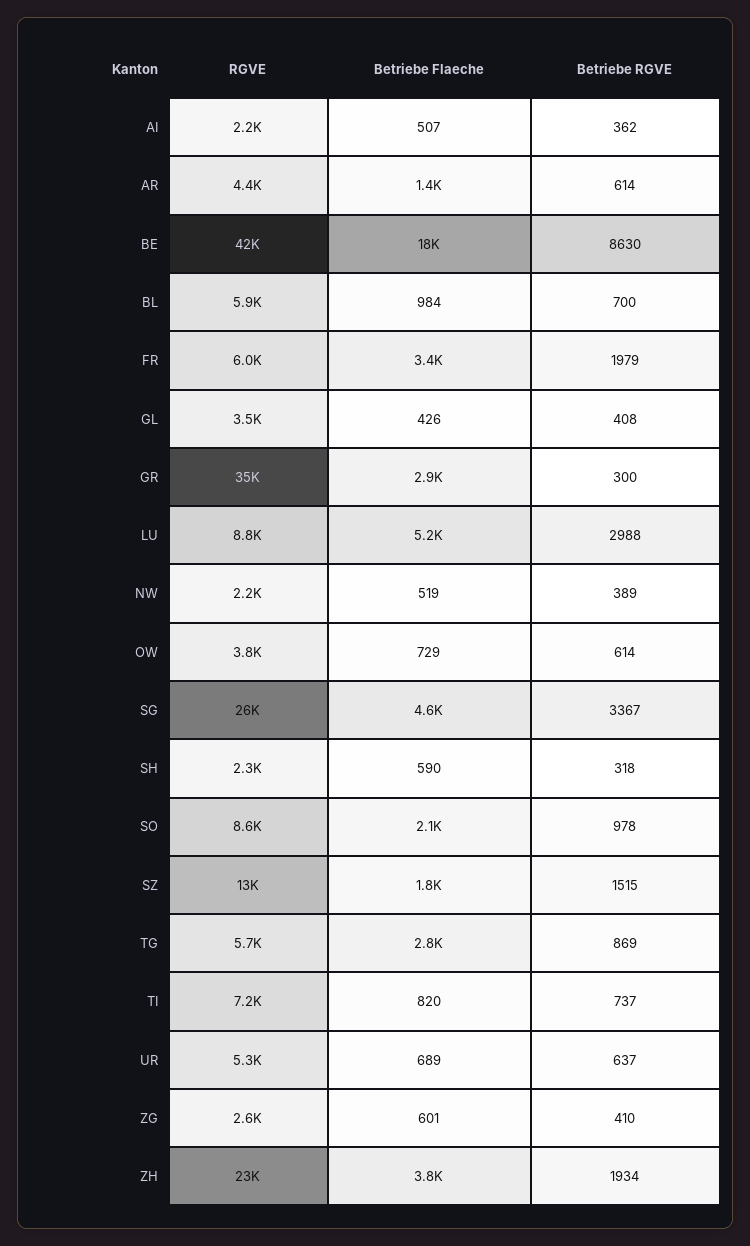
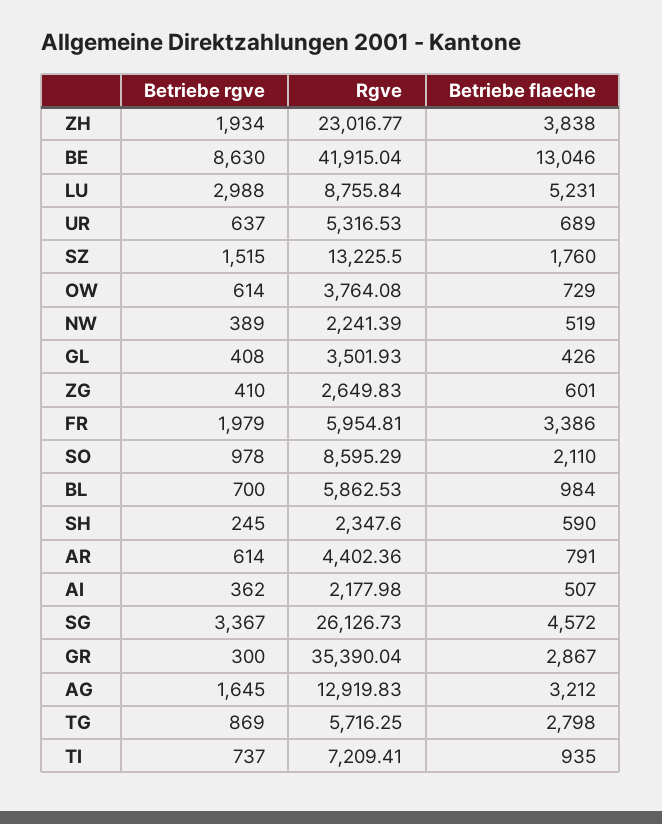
  {
    "RGVE": {
      "AI": 2177.98,
      "AR": 4402.36,
      "BE": 41915.04,
      "BL": 5862.53,
      "FR": 5954.81,
      "GL": 3501.93,
      "GR": 35390.04,
      "LU": 8755.84,
      "NW": 2241.39,
      "OW": 3764.08,
      "SG": 26126.73,
      "SH": 2347.6,
      "SO": 8595.29,
      "SZ": 13225.5,
      "TG": 5716.25,
      "TI": 7209.41,
      "UR": 5316.53,
      "ZG": 2649.83,
-     "ZH": 23016.77
+     "ZH": 23016.77,
+     "AG": 12919.83
    },
    "Betriebe Flaeche": {
      "AI": 507,
-     "AR": 1400,
+     "AR": 791,
-     "BE": 18000,
+     "BE": 13046,
      "BL": 984,
      "FR": 3386,
      "GL": 426,
      "GR": 2867,
      "LU": 5231,
      "NW": 519,
      "OW": 729,
      "SG": 4572,
      "SH": 590,
      "SO": 2110,
      "SZ": 1760,
      "TG": 2798,
-     "TI": 820,
+     "TI": 935,
      "UR": 689,
      "ZG": 601,
-     "ZH": 3838
+     "ZH": 3838,
+     "AG": 3212
    },
    "Betriebe RGVE": {
      "AI": 362,
      "AR": 614,
      "BE": 8630,
      "BL": 700,
      "FR": 1979,
      "GL": 408,
      "GR": 300,
      "LU": 2988,
      "NW": 389,
      "OW": 614,
      "SG": 3367,
-     "SH": 318,
+     "SH": 245,
      "SO": 978,
      "SZ": 1515,
      "TG": 869,
      "TI": 737,
      "UR": 637,
      "ZG": 410,
-     "ZH": 1934
+     "ZH": 1934,
+     "AG": 1645
    }
  }

